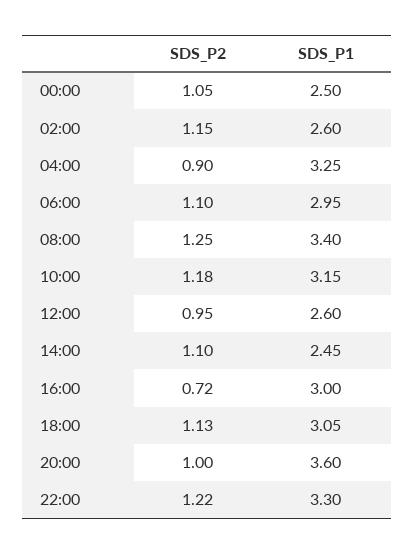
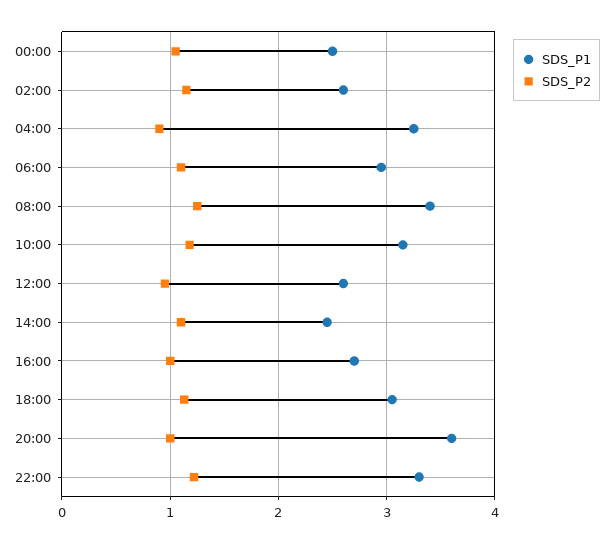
  {
    "SDS_P2": {
      "00:00": 1.05,
      "02:00": 1.15,
      "04:00": 0.9,
      "06:00": 1.1,
      "08:00": 1.25,
      "10:00": 1.18,
      "12:00": 0.95,
      "14:00": 1.1,
-     "16:00": 0.72,
+     "16:00": 1,
      "18:00": 1.13,
      "20:00": 1,
      "22:00": 1.22
    },
    "SDS_P1": {
      "00:00": 2.5,
      "02:00": 2.6,
      "04:00": 3.25,
      "06:00": 2.95,
      "08:00": 3.4,
      "10:00": 3.15,
      "12:00": 2.6,
      "14:00": 2.45,
-     "16:00": 3,
+     "16:00": 2.7,
      "18:00": 3.05,
      "20:00": 3.6,
      "22:00": 3.3
    }
  }

